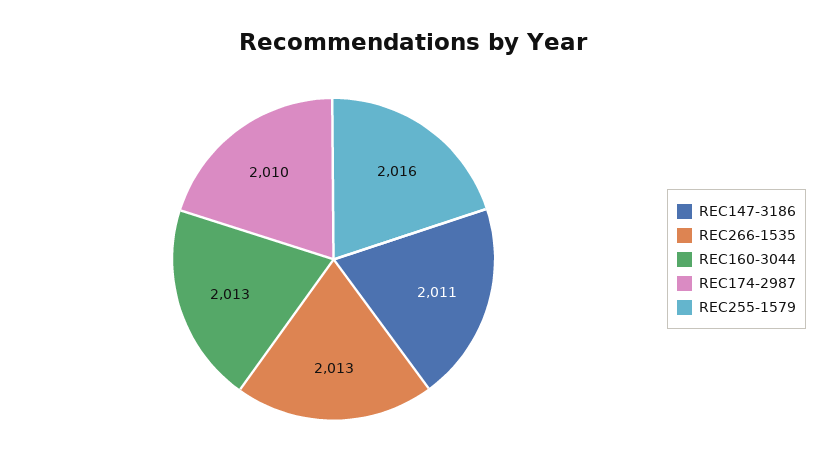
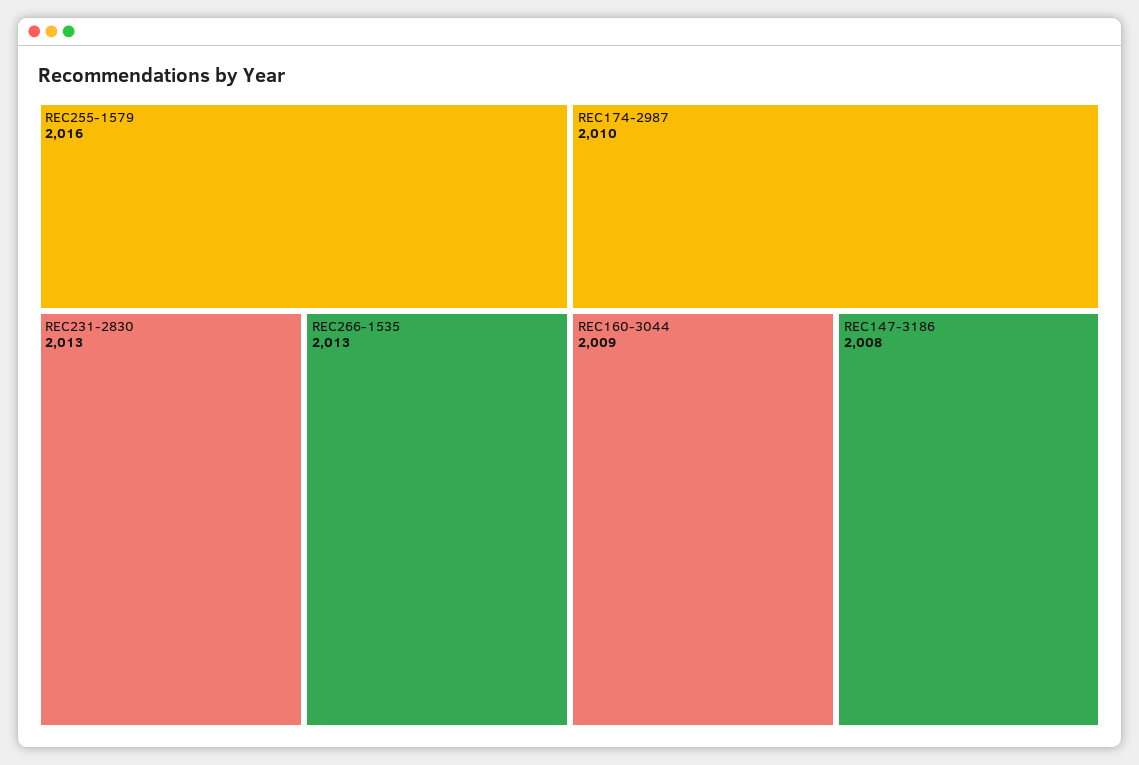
  {
-   "REC147-3186": 2011,
+   "REC147-3186": 2008,
    "REC266-1535": 2013,
-   "REC160-3044": 2013,
+   "REC160-3044": 2009,
    "REC174-2987": 2010,
-   "REC255-1579": 2016
+   "REC255-1579": 2016,
+   "REC231-2830": 2013
  }

